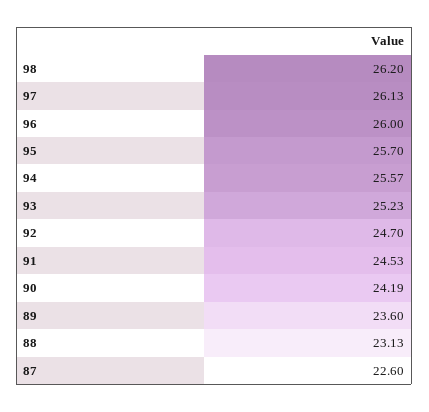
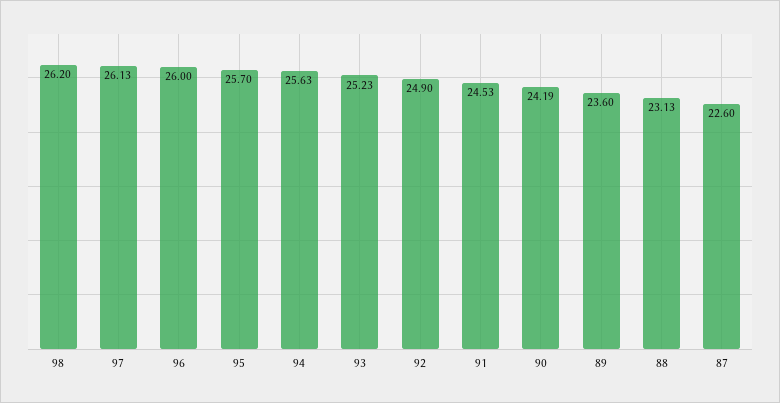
  {
    "98": 26.2,
    "97": 26.13,
    "96": 26,
    "95": 25.7,
-   "94": 25.57,
+   "94": 25.63,
    "93": 25.23,
-   "92": 24.7,
+   "92": 24.9,
    "91": 24.53,
    "90": 24.19,
    "89": 23.6,
    "88": 23.13,
    "87": 22.6
  }

